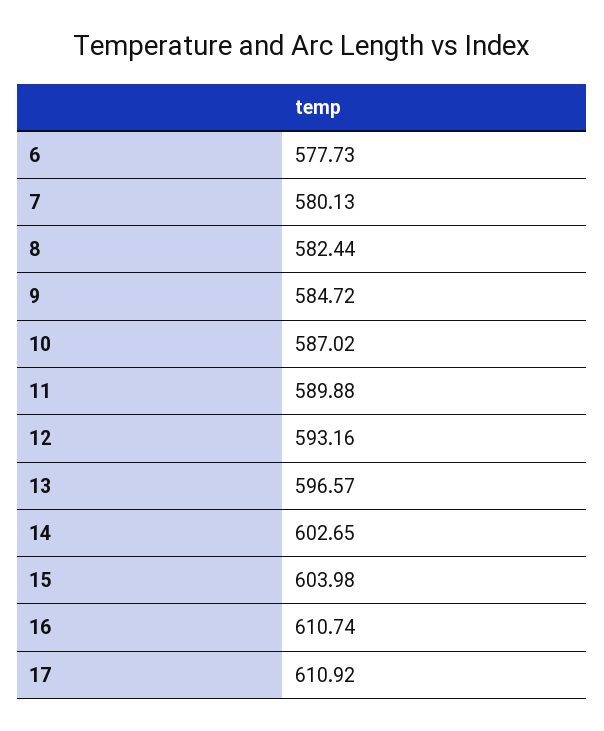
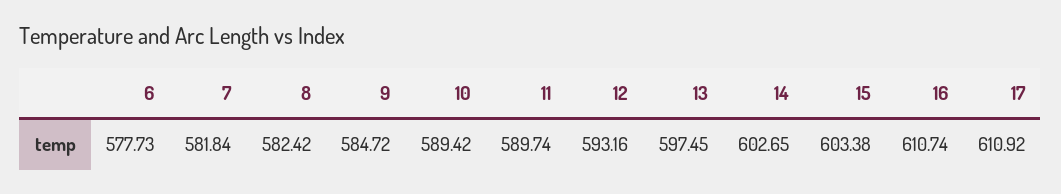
  {
    "6": 577.73,
-   "7": 580.13,
+   "7": 581.84,
-   "8": 582.44,
+   "8": 582.42,
    "9": 584.72,
-   "10": 587.02,
+   "10": 589.42,
-   "11": 589.88,
+   "11": 589.74,
    "12": 593.16,
-   "13": 596.57,
+   "13": 597.45,
    "14": 602.65,
-   "15": 603.98,
+   "15": 603.38,
    "16": 610.74,
    "17": 610.92
  }

